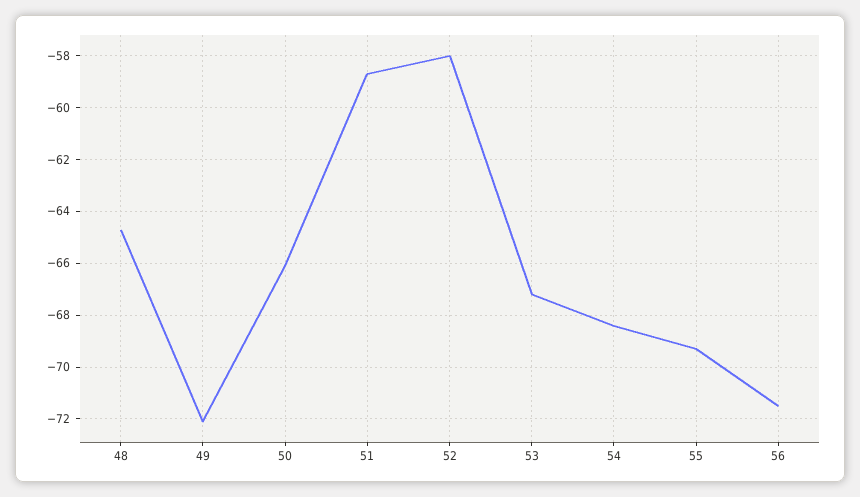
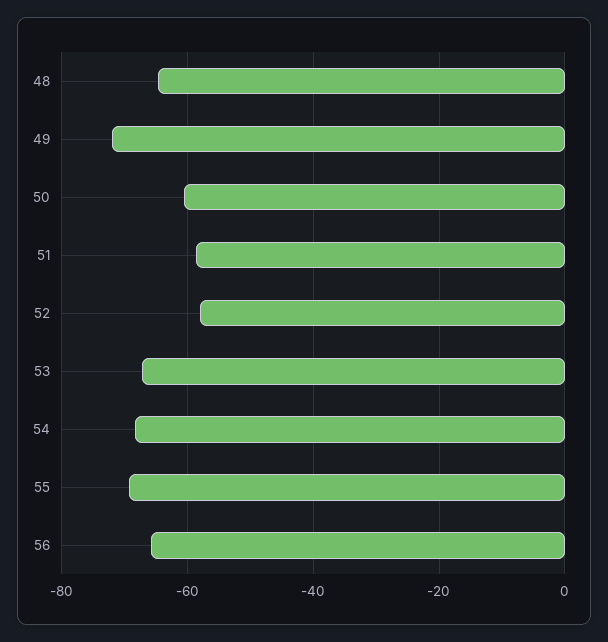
  {
    "48": -64.5,
    "49": -72,
-   "50": -66,
+   "50": -60,
    "51": -58.5,
    "52": -58,
    "53": -67,
    "54": -68.5,
    "55": -69.5,
-   "56": -71.5
+   "56": -66
  }

